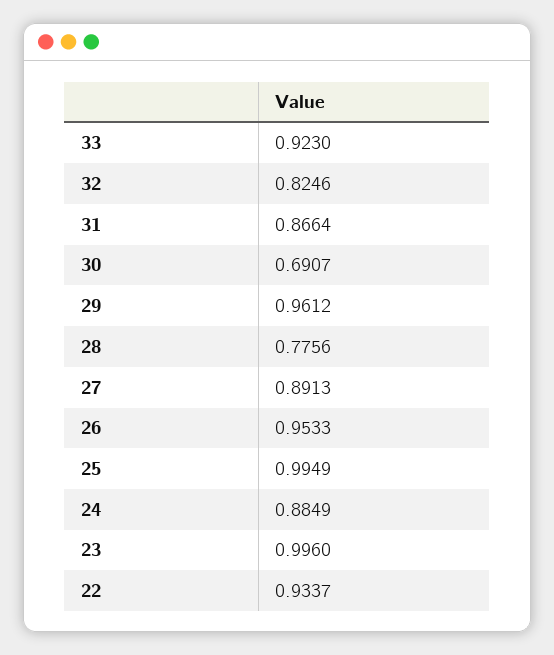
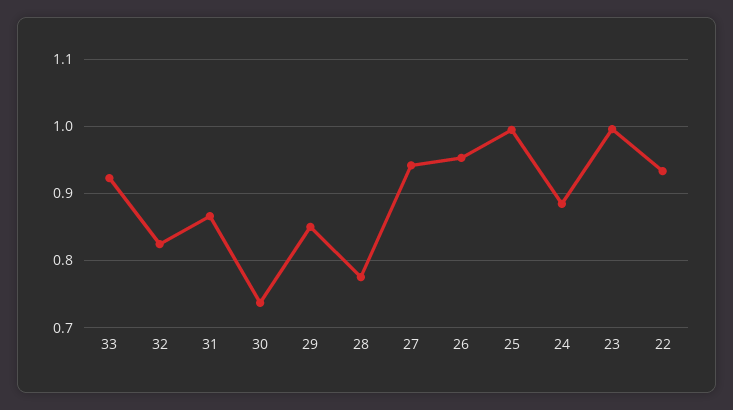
  {
    "33": 0.923,
    "32": 0.8246,
    "31": 0.8664,
-   "30": 0.6907,
+   "30": 0.74,
-   "29": 0.9612,
+   "29": 0.85,
    "28": 0.7756,
-   "27": 0.8913,
+   "27": 0.94,
    "26": 0.9533,
    "25": 0.9949,
    "24": 0.8849,
    "23": 0.996,
    "22": 0.9337
  }

